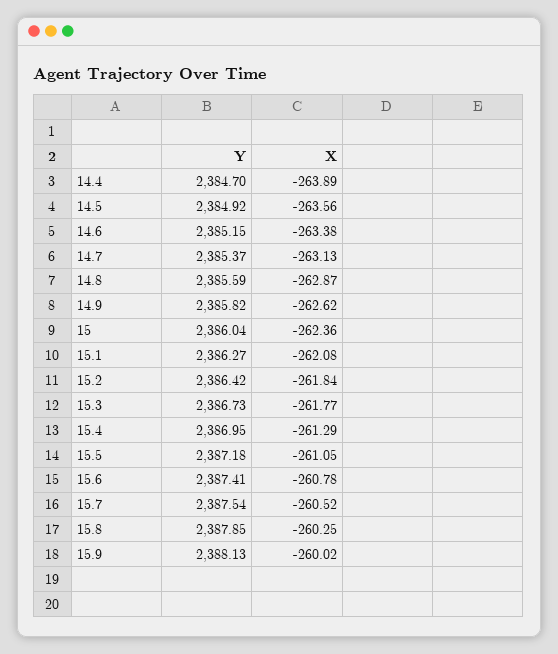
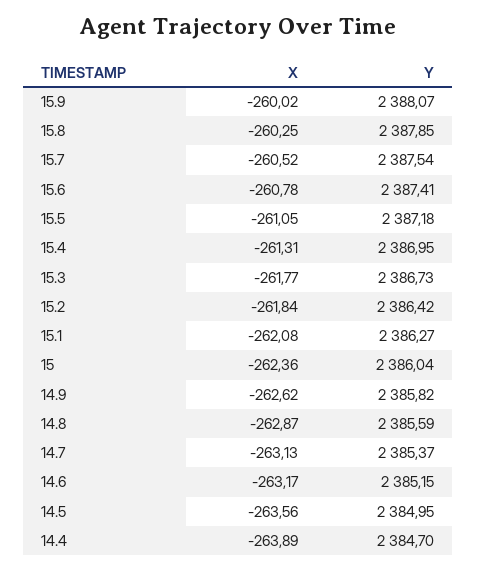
  {
    "Y": {
      "14.4": 2384.7,
-     "14.5": 2384.92,
+     "14.5": 2384.95,
      "14.6": 2385.15,
      "14.7": 2385.37,
      "14.8": 2385.59,
      "14.9": 2385.82,
      "15": 2386.04,
      "15.1": 2386.27,
      "15.2": 2386.42,
      "15.3": 2386.73,
      "15.4": 2386.95,
      "15.5": 2387.18,
      "15.6": 2387.41,
      "15.7": 2387.54,
      "15.8": 2387.85,
-     "15.9": 2388.13
+     "15.9": 2388.07
    },
    "X": {
      "14.4": -263.89,
      "14.5": -263.56,
-     "14.6": -263.38,
+     "14.6": -263.17,
      "14.7": -263.13,
      "14.8": -262.87,
      "14.9": -262.62,
      "15": -262.36,
      "15.1": -262.08,
      "15.2": -261.84,
      "15.3": -261.77,
-     "15.4": -261.29,
+     "15.4": -261.31,
      "15.5": -261.05,
      "15.6": -260.78,
      "15.7": -260.52,
      "15.8": -260.25,
      "15.9": -260.02
    }
  }

